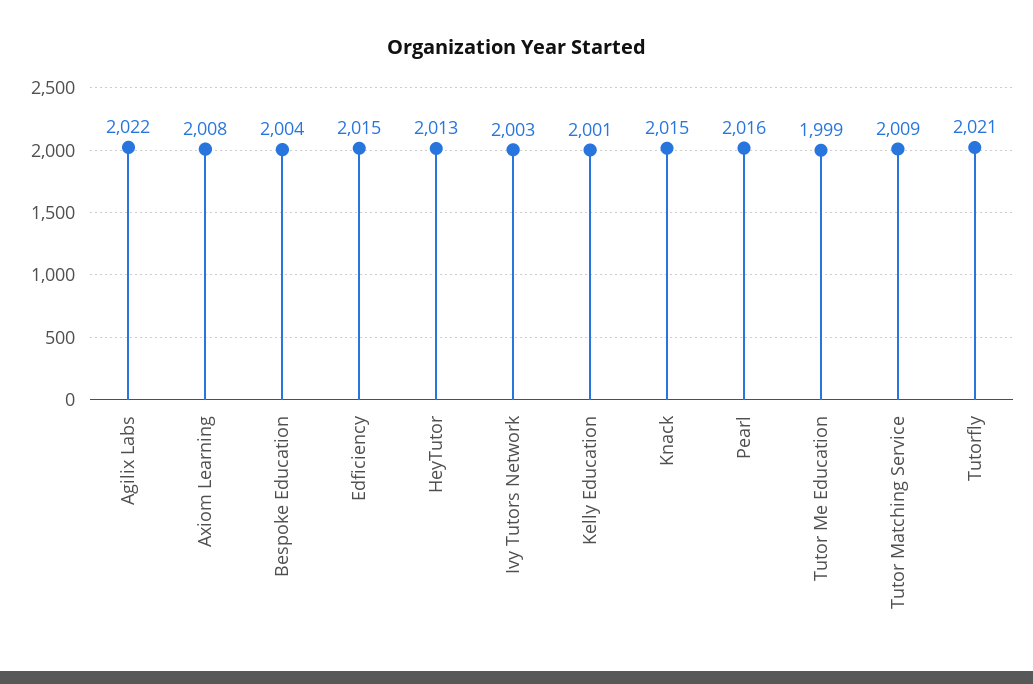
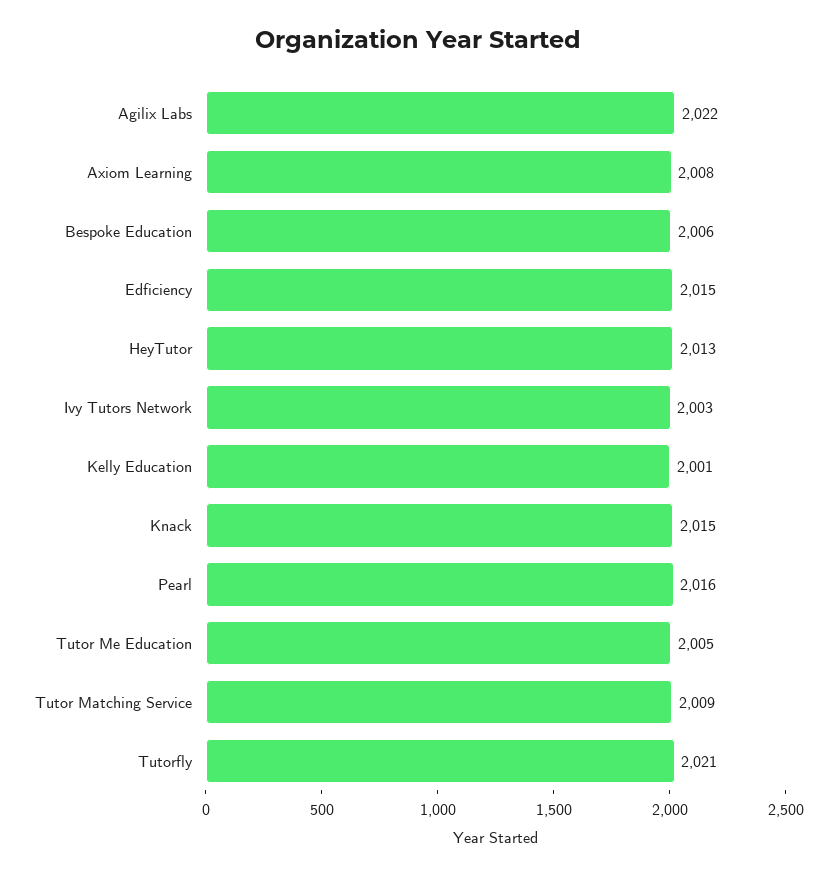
  {
    "Agilix Labs": 2022,
    "Axiom Learning": 2008,
-   "Bespoke Education": 2004,
+   "Bespoke Education": 2006,
    "Edficiency": 2015,
    "HeyTutor": 2013,
    "Ivy Tutors Network": 2003,
    "Kelly Education": 2001,
    "Knack": 2015,
    "Pearl": 2016,
-   "Tutor Me Education": 1999,
+   "Tutor Me Education": 2005,
    "Tutor Matching Service": 2009,
    "Tutorfly": 2021
  }

